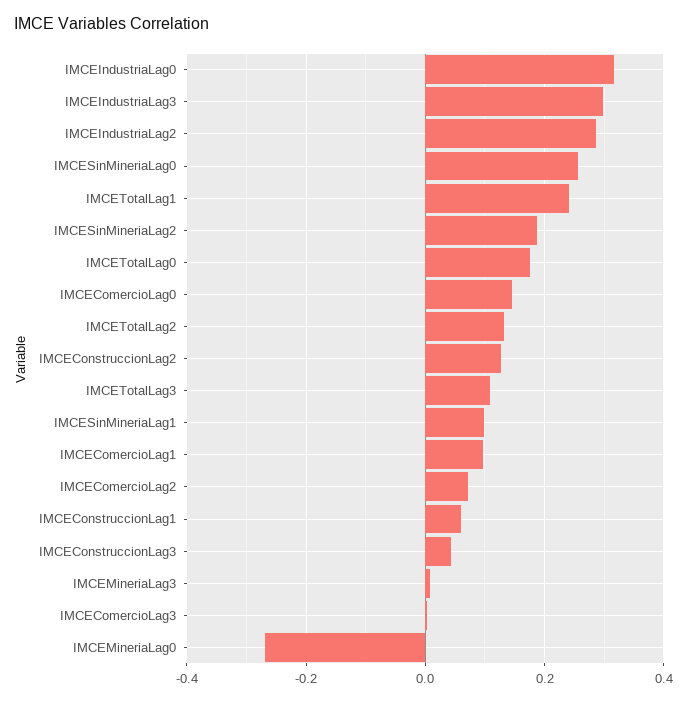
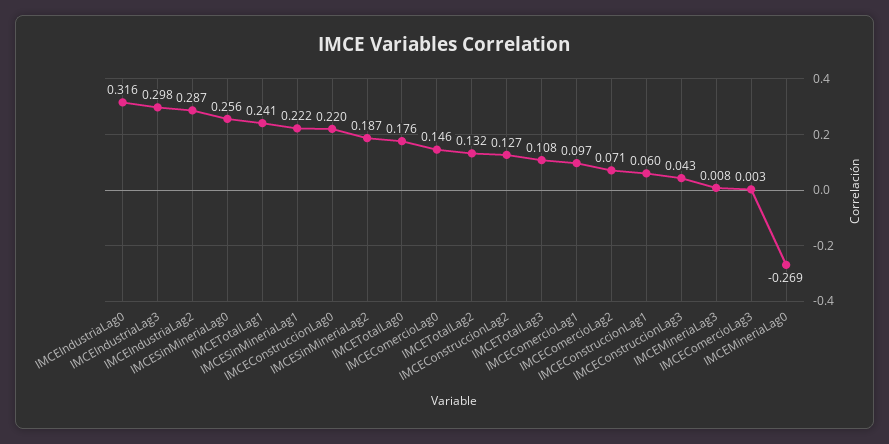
  {
    "IMCEIndustriaLag0": 0.316,
    "IMCEIndustriaLag3": 0.298,
    "IMCEIndustriaLag2": 0.287,
    "IMCESinMineriaLag0": 0.256,
    "IMCETotalLag1": 0.241,
    "IMCESinMineriaLag2": 0.187,
    "IMCETotalLag0": 0.176,
    "IMCEComercioLag0": 0.146,
    "IMCETotalLag2": 0.132,
    "IMCEConstruccionLag2": 0.127,
    "IMCETotalLag3": 0.108,
-   "IMCESinMineriaLag1": 0.1,
+   "IMCESinMineriaLag1": 0.222,
    "IMCEComercioLag1": 0.097,
    "IMCEComercioLag2": 0.071,
    "IMCEConstruccionLag1": 0.06,
    "IMCEConstruccionLag3": 0.043,
    "IMCEMineriaLag3": 0.008,
    "IMCEComercioLag3": 0.003,
-   "IMCEMineriaLag0": -0.269
+   "IMCEMineriaLag0": -0.269,
+   "IMCEConstruccionLag0": 0.22
  }

